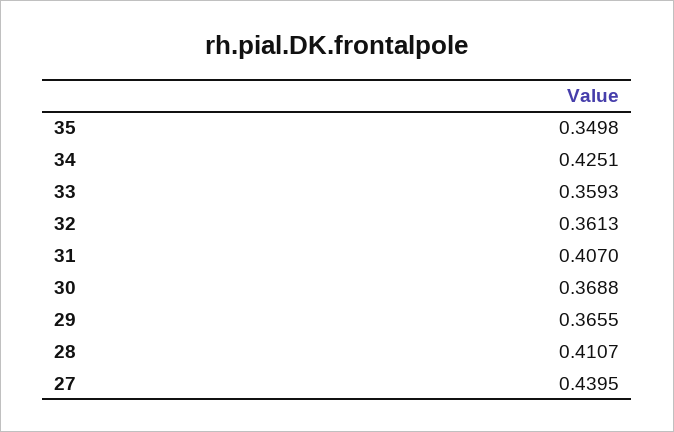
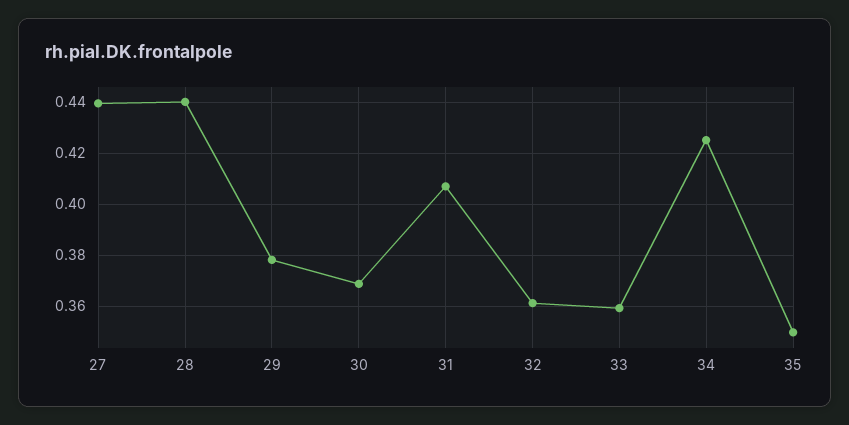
  {
    "35": 0.3498,
    "34": 0.4251,
    "33": 0.3593,
    "32": 0.3613,
    "31": 0.407,
    "30": 0.3688,
-   "29": 0.3655,
+   "29": 0.3775,
-   "28": 0.4107,
+   "28": 0.44,
    "27": 0.4395
  }

